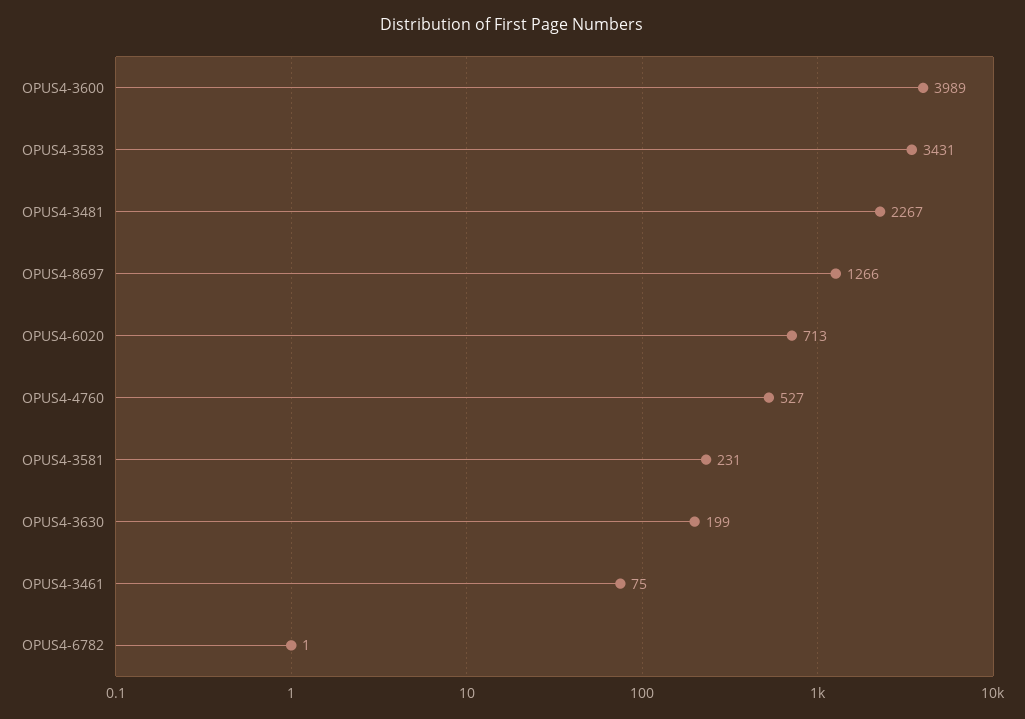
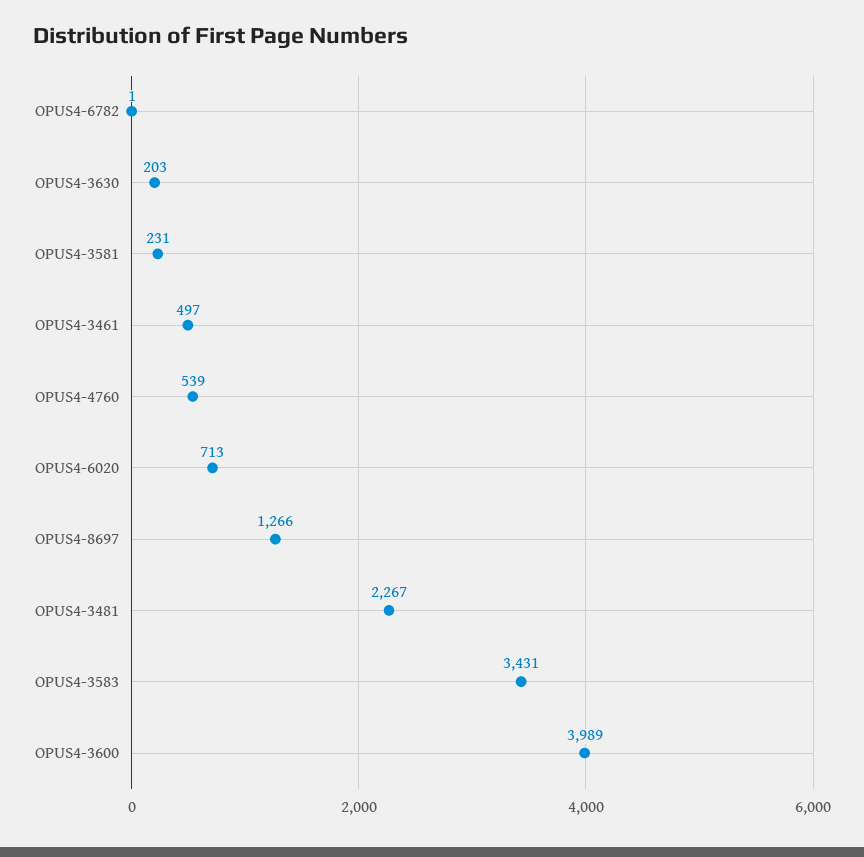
  {
    "OPUS4-3600": 3989,
    "OPUS4-3583": 3431,
    "OPUS4-3481": 2267,
    "OPUS4-8697": 1266,
    "OPUS4-6020": 713,
-   "OPUS4-4760": 527,
+   "OPUS4-4760": 539,
    "OPUS4-3581": 231,
-   "OPUS4-3630": 199,
+   "OPUS4-3630": 203,
-   "OPUS4-3461": 75,
+   "OPUS4-3461": 497,
    "OPUS4-6782": 1
  }

